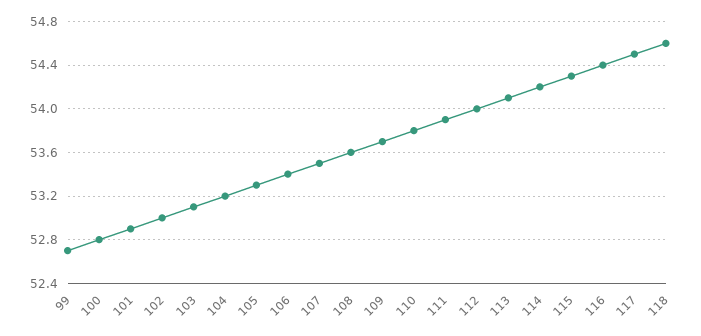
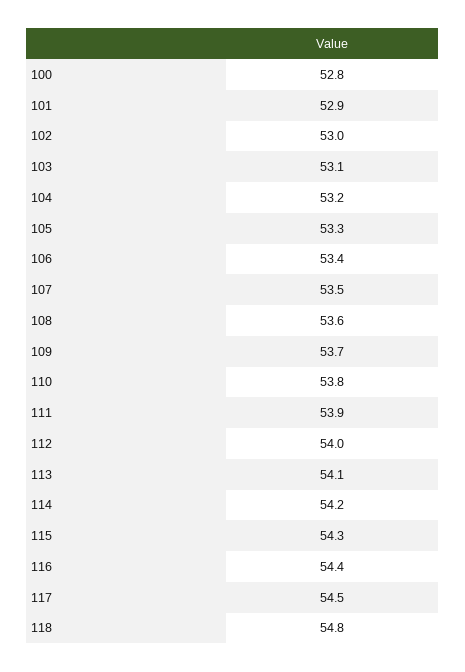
  {
-   "99": 52.7,
    "100": 52.8,
    "101": 52.9,
    "102": 53,
    "103": 53.1,
    "104": 53.2,
    "105": 53.3,
    "106": 53.4,
    "107": 53.5,
    "108": 53.6,
    "109": 53.7,
    "110": 53.8,
    "111": 53.9,
    "112": 54,
    "113": 54.1,
    "114": 54.2,
    "115": 54.3,
    "116": 54.4,
    "117": 54.5,
-   "118": 54.6
+   "118": 54.8
  }

